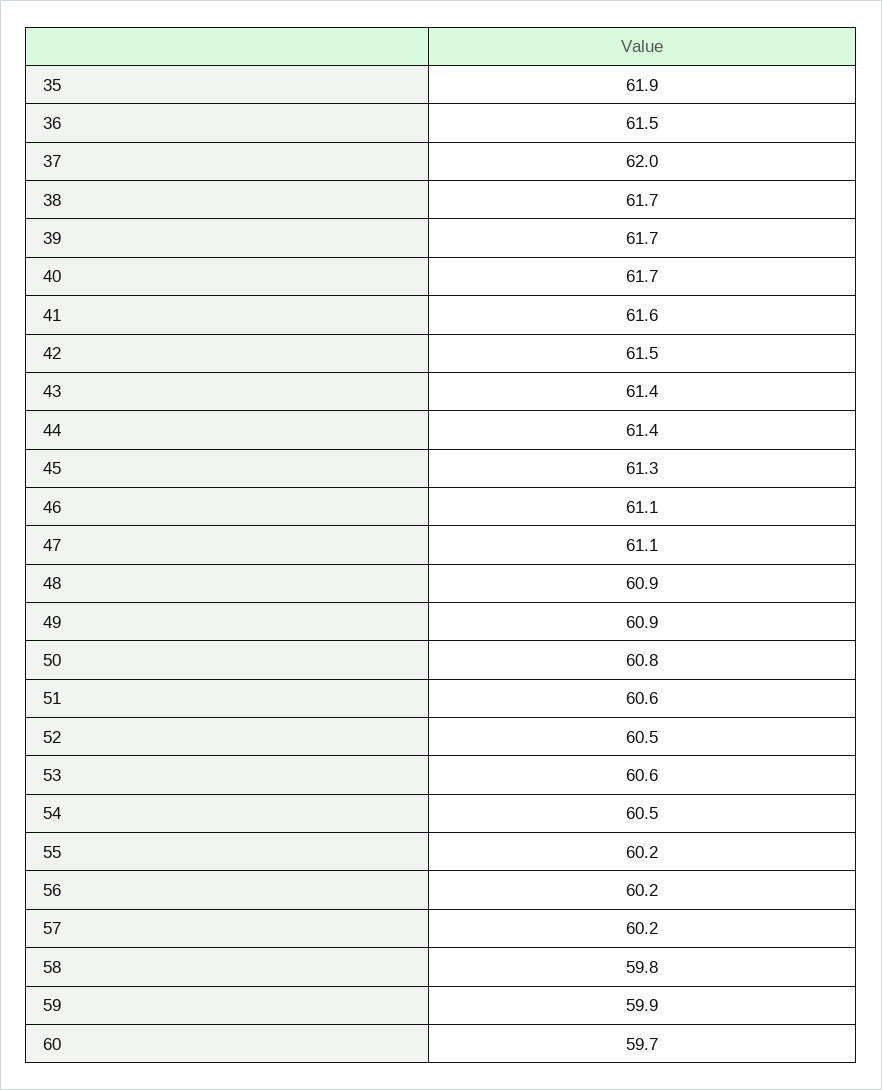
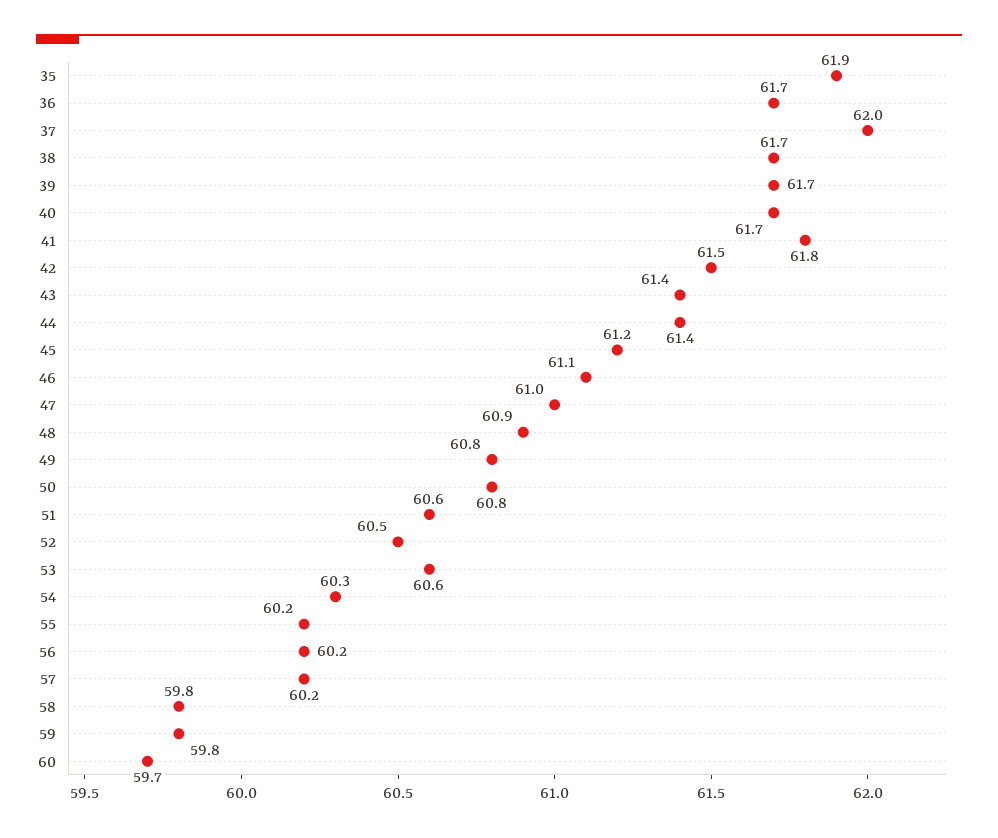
  {
    "35": 61.9,
-   "36": 61.5,
+   "36": 61.7,
    "37": 62,
    "38": 61.7,
    "39": 61.7,
    "40": 61.7,
-   "41": 61.6,
+   "41": 61.8,
    "42": 61.5,
    "43": 61.4,
    "44": 61.4,
-   "45": 61.3,
+   "45": 61.2,
    "46": 61.1,
-   "47": 61.1,
+   "47": 61,
    "48": 60.9,
-   "49": 60.9,
+   "49": 60.8,
    "50": 60.8,
    "51": 60.6,
    "52": 60.5,
    "53": 60.6,
-   "54": 60.5,
+   "54": 60.3,
    "55": 60.2,
    "56": 60.2,
    "57": 60.2,
    "58": 59.8,
-   "59": 59.9,
+   "59": 59.8,
    "60": 59.7
  }

